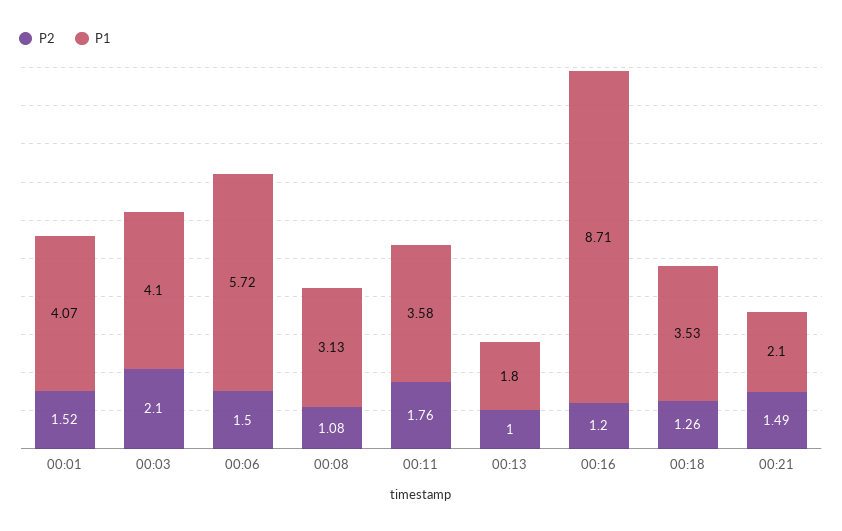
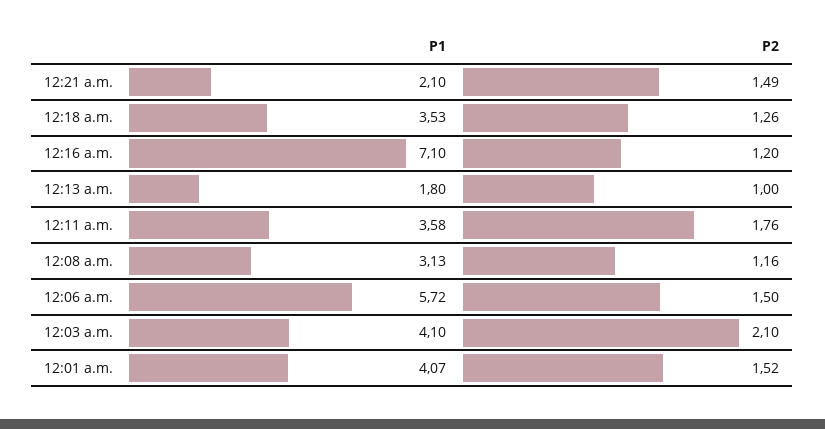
  {
    "P2": {
      "00:01": 1.52,
      "00:03": 2.1,
      "00:06": 1.5,
-     "00:08": 1.08,
+     "00:08": 1.16,
      "00:11": 1.76,
      "00:13": 1,
      "00:16": 1.2,
      "00:18": 1.26,
      "00:21": 1.49
    },
    "P1": {
      "00:01": 4.07,
      "00:03": 4.1,
      "00:06": 5.72,
      "00:08": 3.13,
      "00:11": 3.58,
      "00:13": 1.8,
-     "00:16": 8.71,
+     "00:16": 7.1,
      "00:18": 3.53,
      "00:21": 2.1
    }
  }

